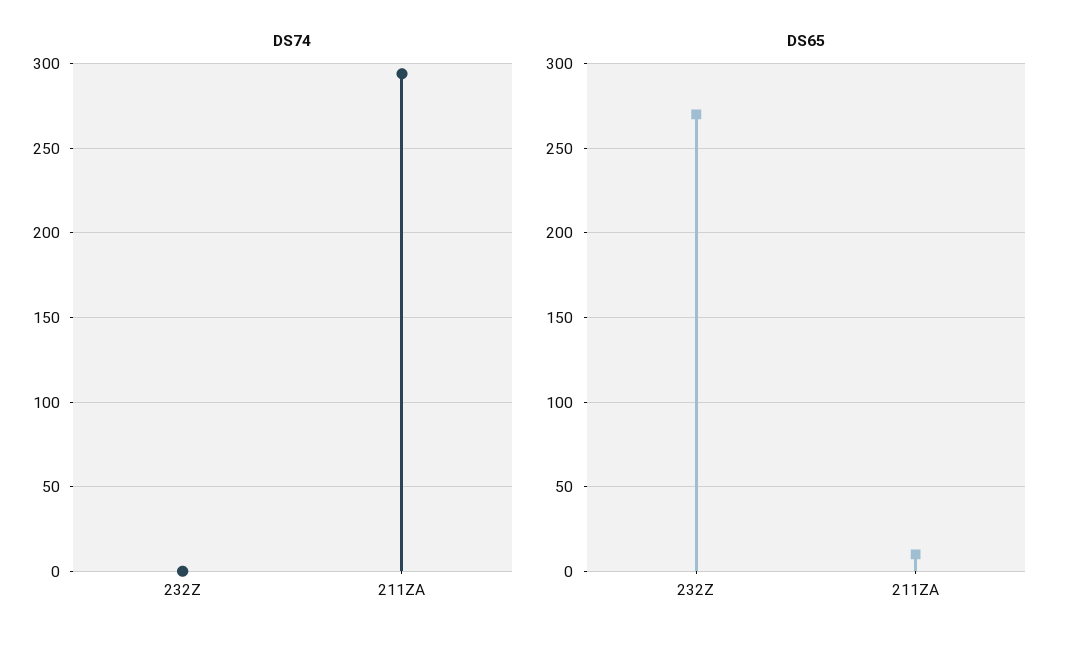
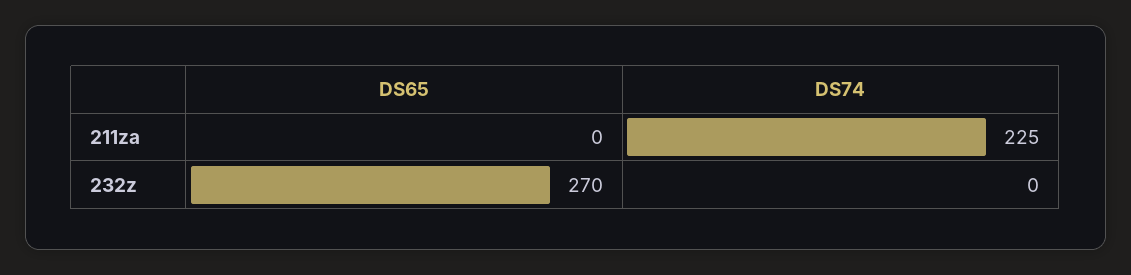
  {
    "DS74": {
      "232Z": 0,
-     "211ZA": 295
+     "211ZA": 225
    },
    "DS65": {
      "232Z": 270,
-     "211ZA": 10
+     "211ZA": 0
    }
  }

